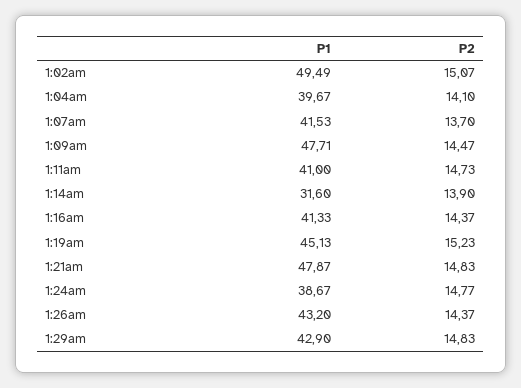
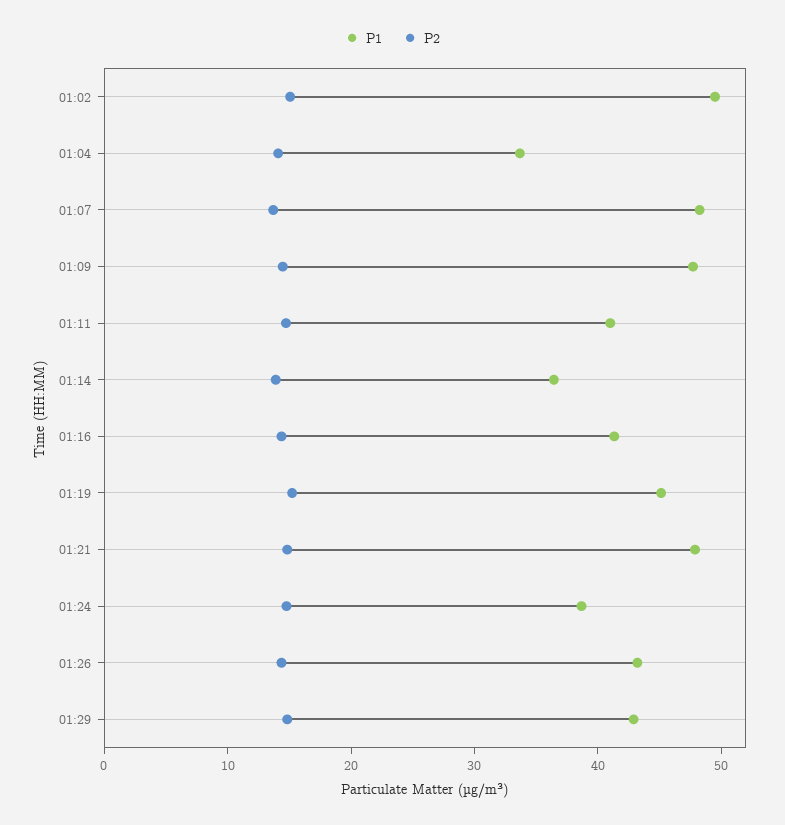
  {
    "P1": {
      "1:02am": 49.49,
-     "1:04am": 39.67,
+     "1:04am": 34,
-     "1:07am": 41.53,
+     "1:07am": 48,
      "1:09am": 47.71,
      "1:11am": 41,
-     "1:14am": 31.6,
+     "1:14am": 36,
      "1:16am": 41.33,
      "1:19am": 45.13,
      "1:21am": 47.87,
      "1:24am": 38.67,
      "1:26am": 43.2,
      "1:29am": 42.9
    },
    "P2": {
      "1:02am": 15.07,
      "1:04am": 14.1,
      "1:07am": 13.7,
      "1:09am": 14.47,
      "1:11am": 14.73,
      "1:14am": 13.9,
      "1:16am": 14.37,
      "1:19am": 15.23,
      "1:21am": 14.83,
      "1:24am": 14.77,
      "1:26am": 14.37,
      "1:29am": 14.83
    }
  }

